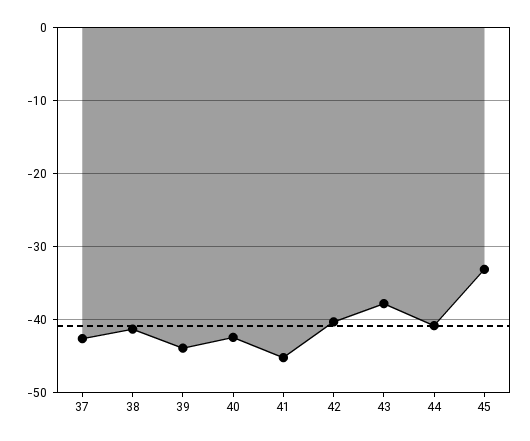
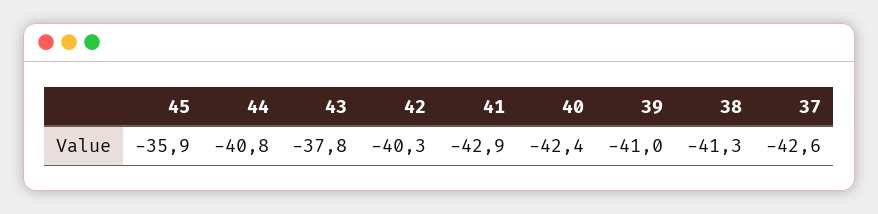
  {
    "37": -42.6,
    "38": -41.3,
-   "39": -44,
+   "39": -41,
    "40": -42.4,
-   "41": -45,
+   "41": -42.9,
    "42": -40.3,
    "43": -37.8,
    "44": -40.8,
-   "45": -33
+   "45": -35.9
  }

